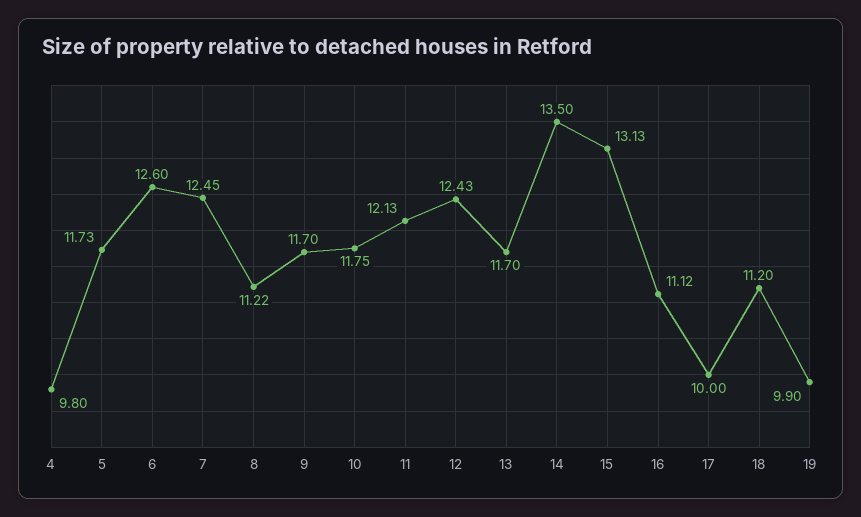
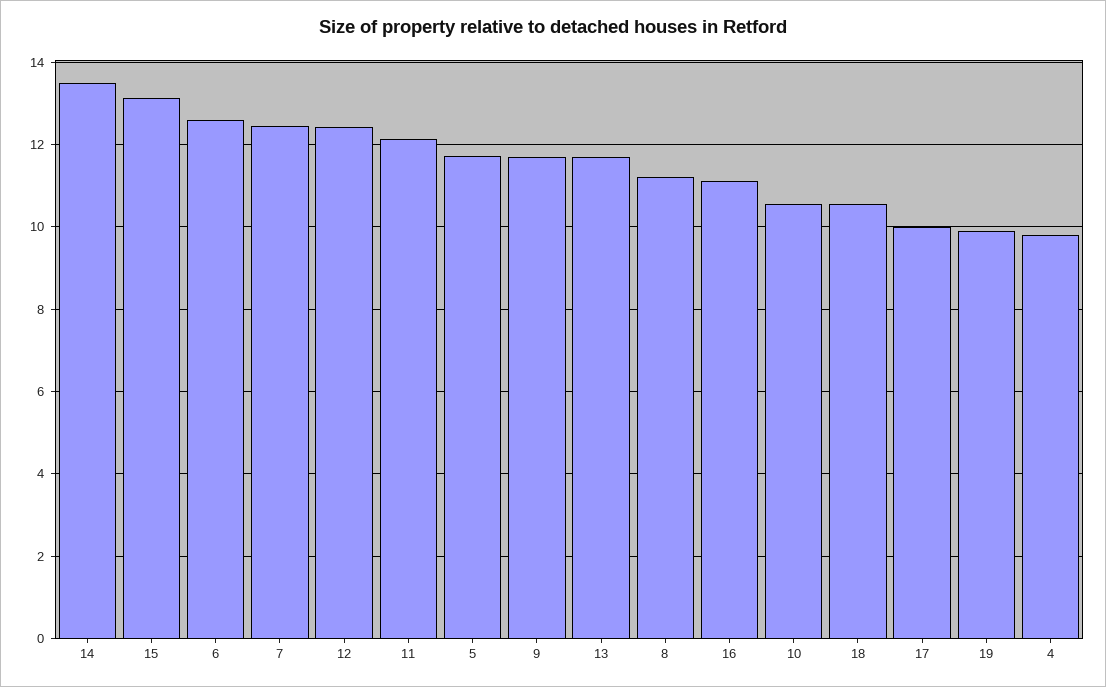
  {
    "4": 9.8,
    "5": 11.73,
    "6": 12.6,
    "7": 12.45,
    "8": 11.22,
    "9": 11.7,
-   "10": 11.75,
+   "10": 10.6,
    "11": 12.13,
    "12": 12.43,
    "13": 11.7,
    "14": 13.5,
    "15": 13.13,
    "16": 11.12,
    "17": 10,
-   "18": 11.2,
+   "18": 10.6,
    "19": 9.9
  }

